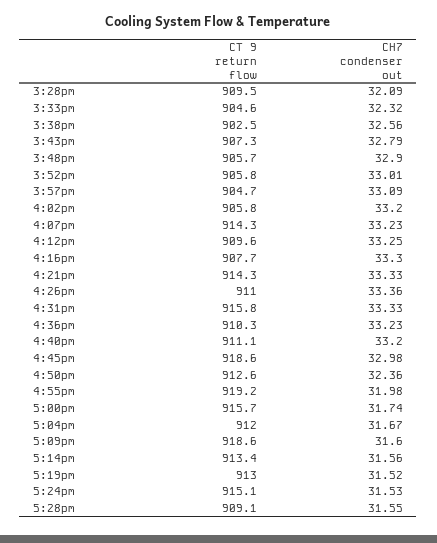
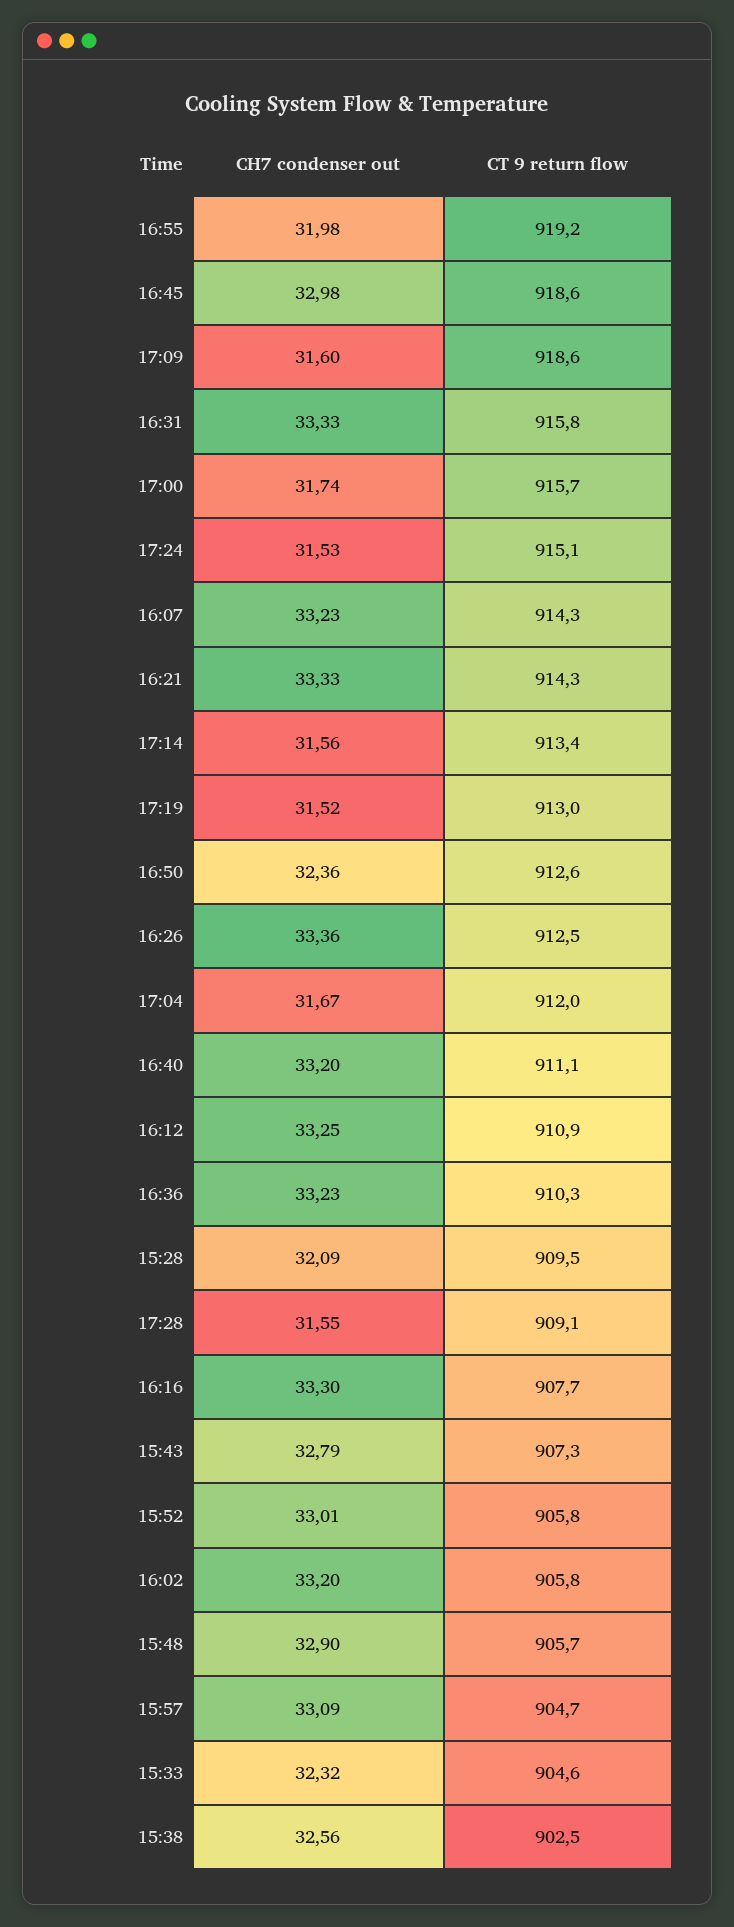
  {
    "CT 9 return flow": {
      "3:28pm": 909.5,
      "3:33pm": 904.6,
      "3:38pm": 902.5,
      "3:43pm": 907.3,
      "3:48pm": 905.7,
      "3:52pm": 905.8,
      "3:57pm": 904.7,
      "4:02pm": 905.8,
      "4:07pm": 914.3,
-     "4:12pm": 909.6,
+     "4:12pm": 910.9,
      "4:16pm": 907.7,
      "4:21pm": 914.3,
-     "4:26pm": 911,
+     "4:26pm": 912.5,
      "4:31pm": 915.8,
      "4:36pm": 910.3,
      "4:40pm": 911.1,
      "4:45pm": 918.6,
      "4:50pm": 912.6,
      "4:55pm": 919.2,
      "5:00pm": 915.7,
      "5:04pm": 912,
      "5:09pm": 918.6,
      "5:14pm": 913.4,
      "5:19pm": 913,
      "5:24pm": 915.1,
      "5:28pm": 909.1
    },
    "CH7 condenser out": {
      "3:28pm": 32.09,
      "3:33pm": 32.32,
      "3:38pm": 32.56,
      "3:43pm": 32.79,
      "3:48pm": 32.9,
      "3:52pm": 33.01,
      "3:57pm": 33.09,
      "4:02pm": 33.2,
      "4:07pm": 33.23,
      "4:12pm": 33.25,
      "4:16pm": 33.3,
      "4:21pm": 33.33,
      "4:26pm": 33.36,
      "4:31pm": 33.33,
      "4:36pm": 33.23,
      "4:40pm": 33.2,
      "4:45pm": 32.98,
      "4:50pm": 32.36,
      "4:55pm": 31.98,
      "5:00pm": 31.74,
      "5:04pm": 31.67,
      "5:09pm": 31.6,
      "5:14pm": 31.56,
      "5:19pm": 31.52,
      "5:24pm": 31.53,
      "5:28pm": 31.55
    }
  }

